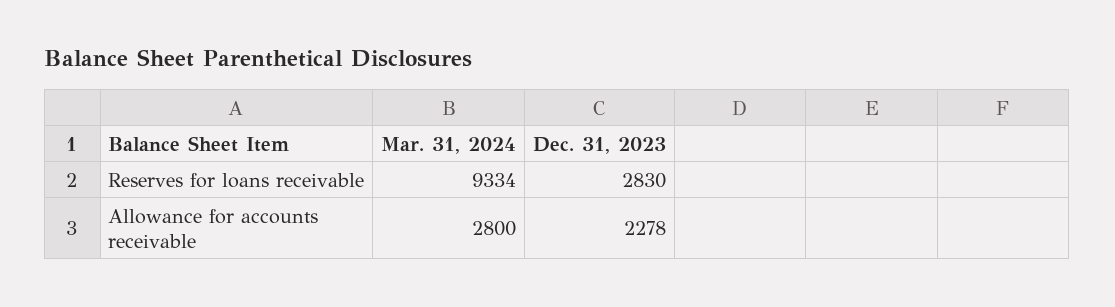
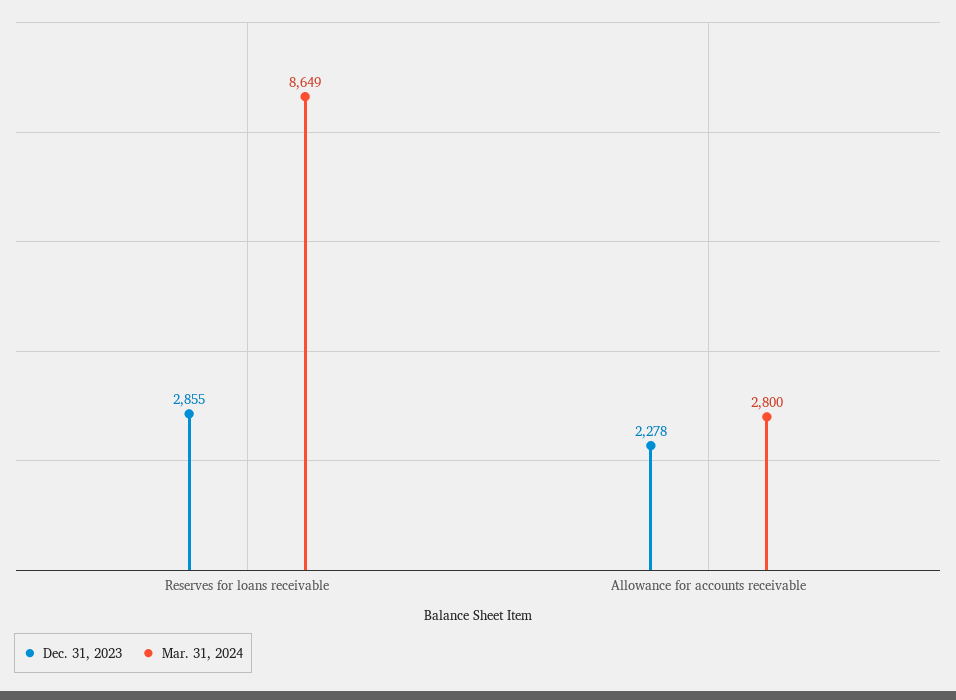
  {
    "Mar. 31, 2024": {
-     "Reserves for loans receivable": 9334,
+     "Reserves for loans receivable": 8649,
      "Allowance for accounts receivable": 2800
    },
    "Dec. 31, 2023": {
-     "Reserves for loans receivable": 2830,
+     "Reserves for loans receivable": 2855,
      "Allowance for accounts receivable": 2278
    }
  }

